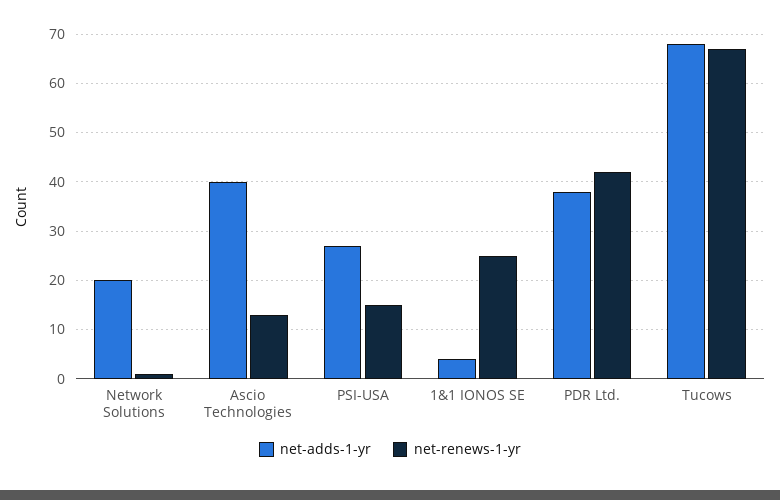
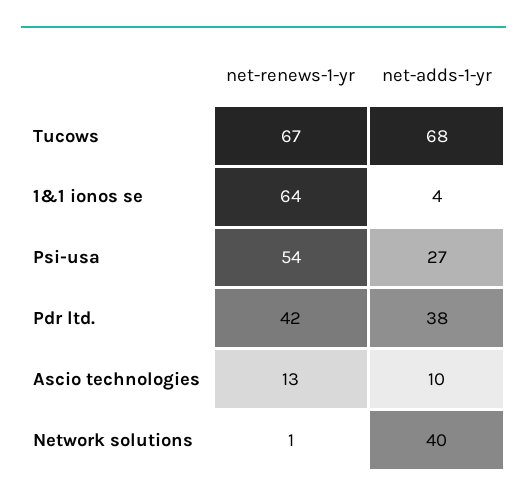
  {
    "net-adds-1-yr": {
-     "Network Solutions": 20,
+     "Network Solutions": 40,
-     "Ascio Technologies": 40,
+     "Ascio Technologies": 10,
      "PSI-USA": 27,
      "1&1 IONOS SE": 4,
      "PDR Ltd.": 38,
      "Tucows": 68
    },
    "net-renews-1-yr": {
      "Network Solutions": 1,
      "Ascio Technologies": 13,
-     "PSI-USA": 15,
+     "PSI-USA": 54,
-     "1&1 IONOS SE": 25,
+     "1&1 IONOS SE": 64,
      "PDR Ltd.": 42,
      "Tucows": 67
    }
  }

